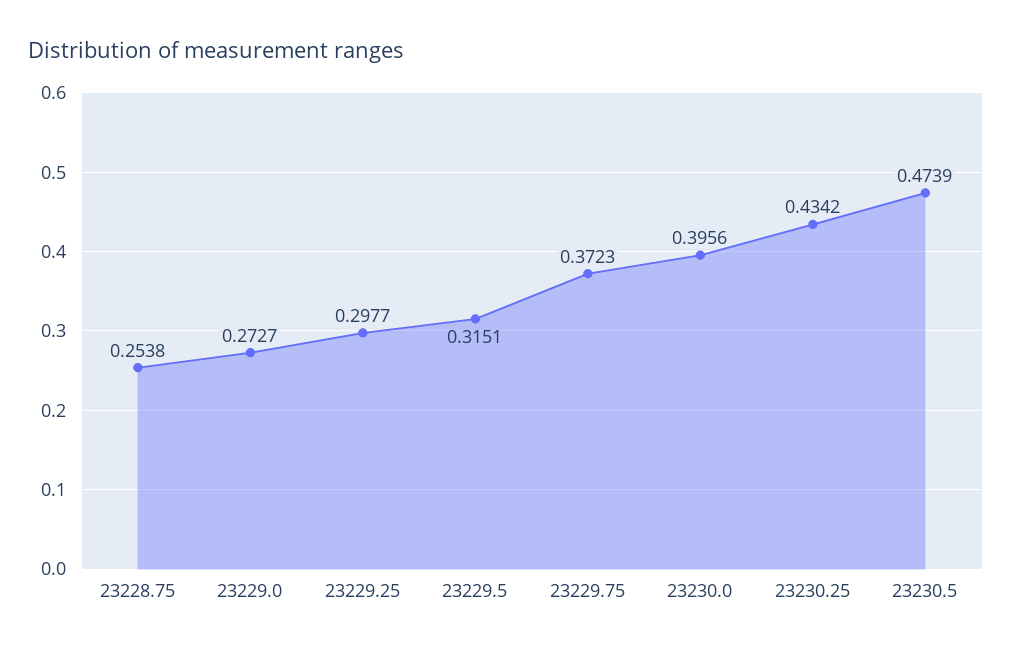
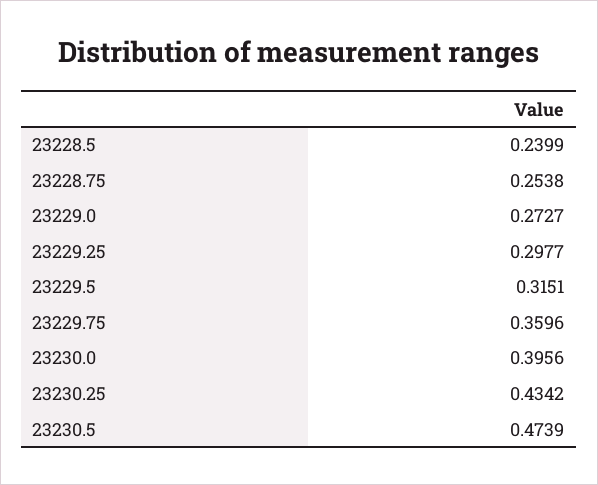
  {
    "23228.75": 0.2538,
    "23229.0": 0.2727,
    "23229.25": 0.2977,
    "23229.5": 0.3151,
-   "23229.75": 0.3723,
+   "23229.75": 0.3596,
    "23230.0": 0.3956,
    "23230.25": 0.4342,
-   "23230.5": 0.4739
+   "23230.5": 0.4739,
+   "23228.5": 0.2399
  }

